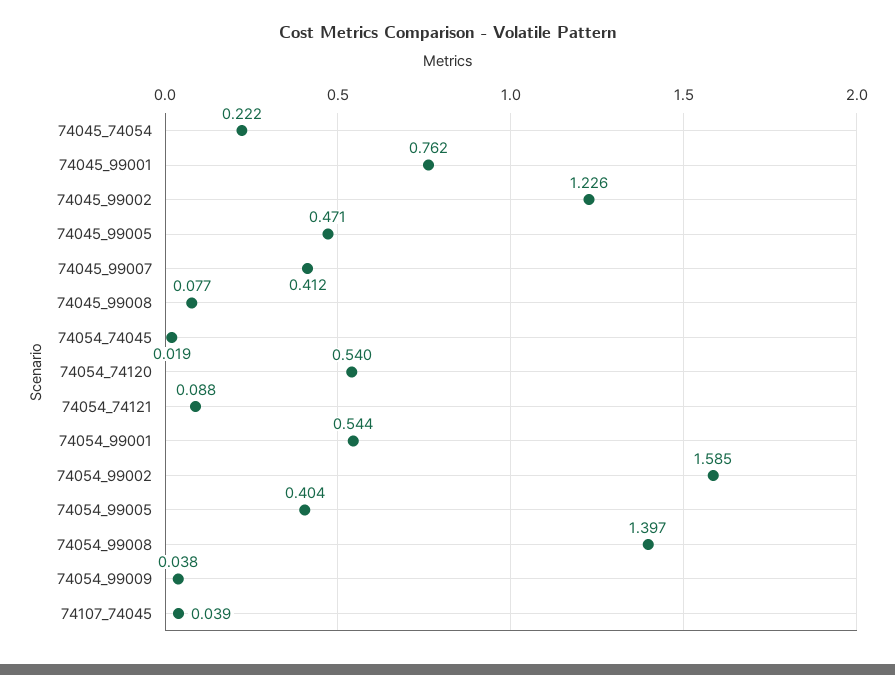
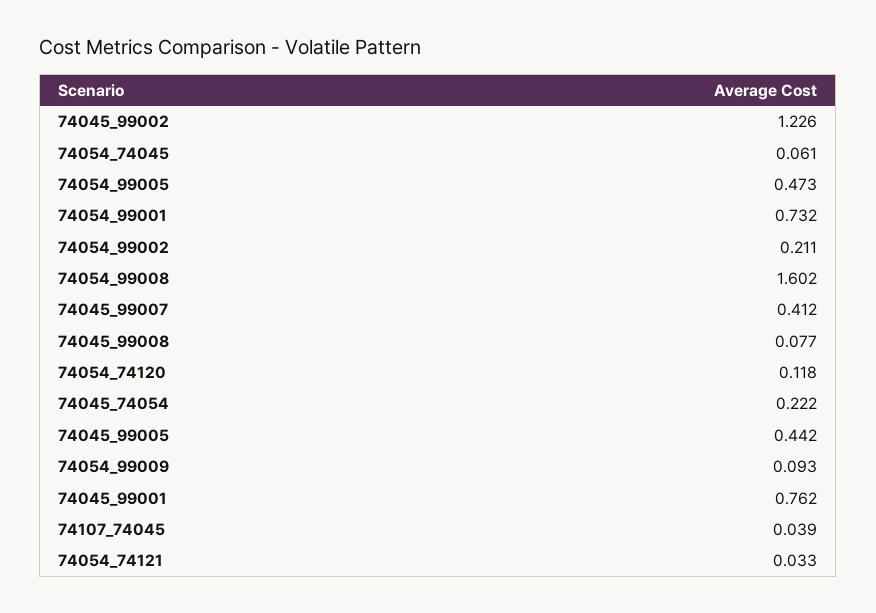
  {
    "74045_74054": 0.222,
    "74045_99001": 0.762,
    "74045_99002": 1.226,
-   "74045_99005": 0.471,
+   "74045_99005": 0.442,
    "74045_99007": 0.412,
    "74045_99008": 0.077,
-   "74054_74045": 0.019,
+   "74054_74045": 0.061,
-   "74054_74120": 0.54,
+   "74054_74120": 0.118,
-   "74054_74121": 0.088,
+   "74054_74121": 0.033,
-   "74054_99001": 0.544,
+   "74054_99001": 0.732,
-   "74054_99002": 1.585,
+   "74054_99002": 0.211,
-   "74054_99005": 0.404,
+   "74054_99005": 0.473,
-   "74054_99008": 1.397,
+   "74054_99008": 1.602,
-   "74054_99009": 0.038,
+   "74054_99009": 0.093,
    "74107_74045": 0.039
  }

